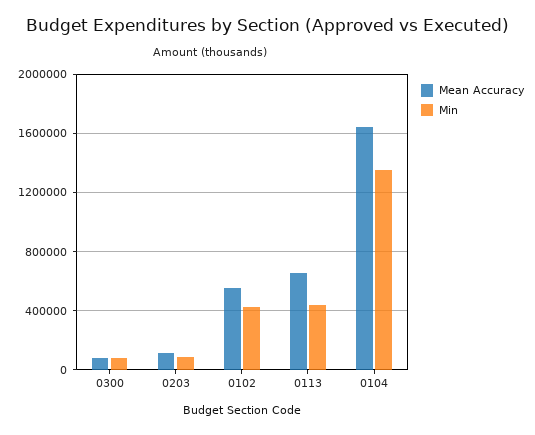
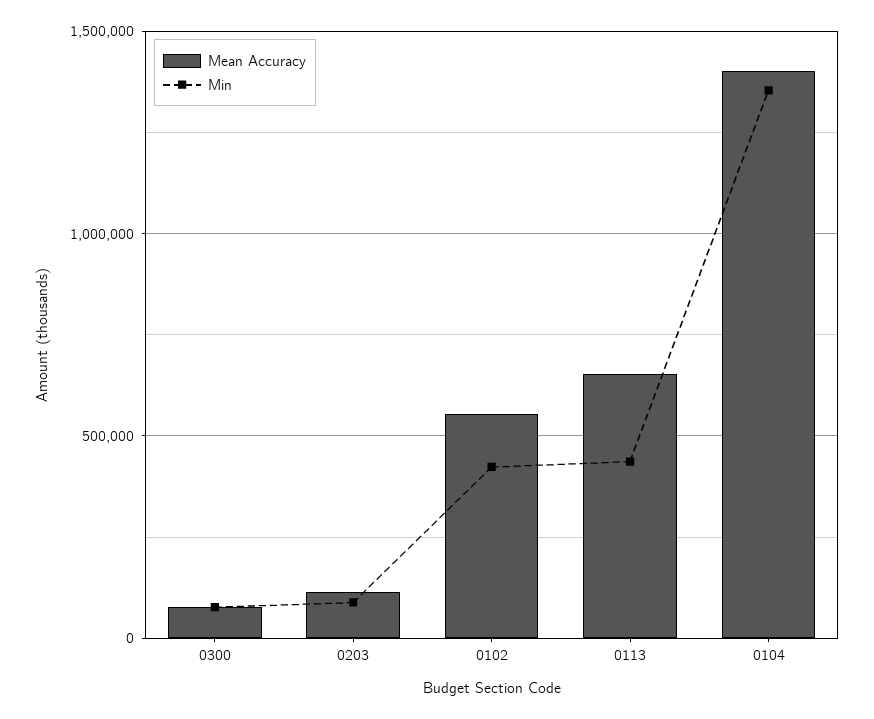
  {
    "Mean Accuracy": {
      "0300": 100000,
      "0203": 100000,
      "0102": 550000,
      "0113": 650000,
-     "0104": 1650000
+     "0104": 1400000
    },
    "Min": {
      "0300": 100000,
      "0203": 100000,
      "0102": 400000,
      "0113": 450000,
      "0104": 1350000
    }
  }

